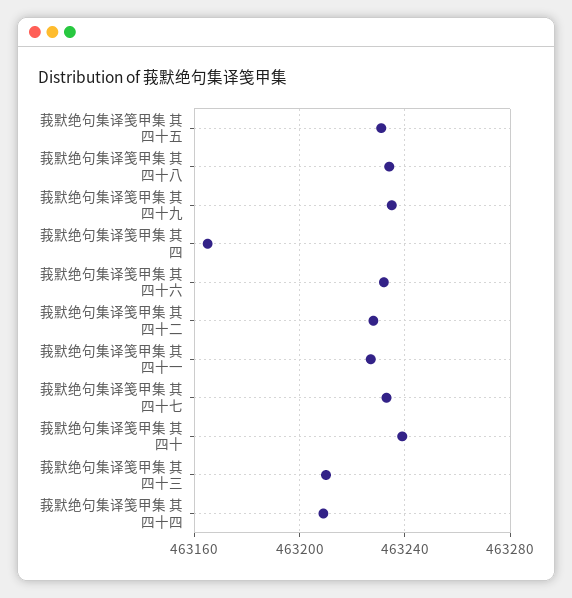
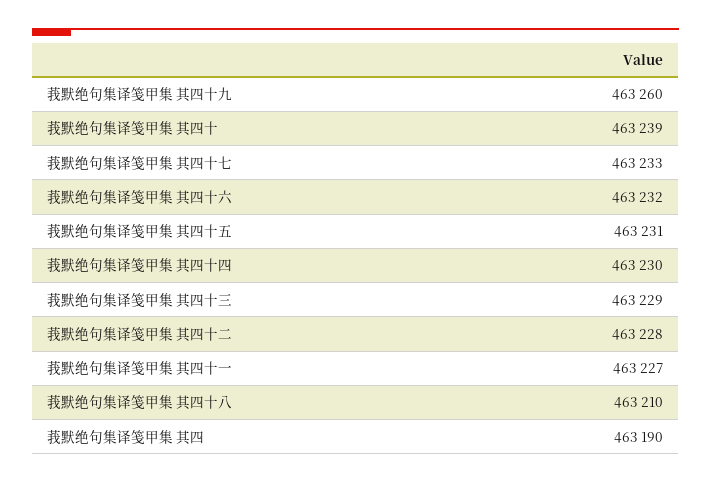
  {
    "莪默绝句集译笺甲集 其四十五": 463231,
-   "莪默绝句集译笺甲集 其四十八": 463235,
+   "莪默绝句集译笺甲集 其四十八": 463210,
-   "莪默绝句集译笺甲集 其四十九": 463235,
+   "莪默绝句集译笺甲集 其四十九": 463260,
-   "莪默绝句集译笺甲集 其四": 463165,
+   "莪默绝句集译笺甲集 其四": 463190,
    "莪默绝句集译笺甲集 其四十六": 463232,
    "莪默绝句集译笺甲集 其四十二": 463228,
    "莪默绝句集译笺甲集 其四十一": 463227,
    "莪默绝句集译笺甲集 其四十七": 463233,
    "莪默绝句集译笺甲集 其四十": 463239,
-   "莪默绝句集译笺甲集 其四十三": 463210,
+   "莪默绝句集译笺甲集 其四十三": 463229,
-   "莪默绝句集译笺甲集 其四十四": 463210
+   "莪默绝句集译笺甲集 其四十四": 463230
  }

